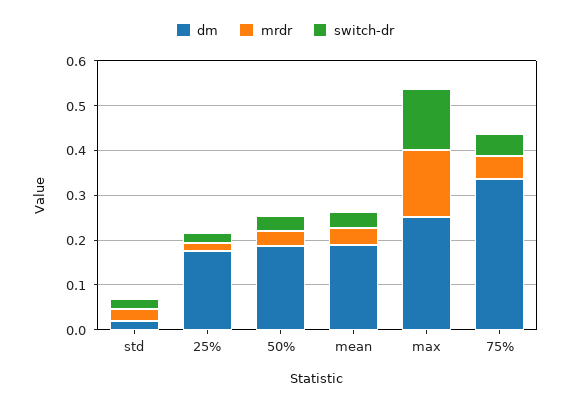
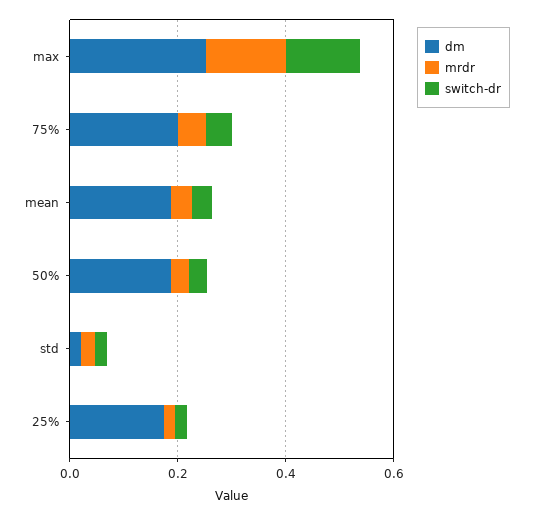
  {
    "dm": {
      "std": 0.02,
      "25%": 0.18,
      "50%": 0.18,
      "mean": 0.18,
      "max": 0.26,
-     "75%": 0.34
+     "75%": 0.2
    },
    "mrdr": {
      "std": 0.02,
      "25%": 0.02,
      "50%": 0.04,
      "mean": 0.04,
      "max": 0.14,
      "75%": 0.06
    },
    "switch-dr": {
      "std": 0.02,
      "25%": 0.02,
      "50%": 0.04,
      "mean": 0.04,
      "max": 0.14,
      "75%": 0.04
    }
  }

